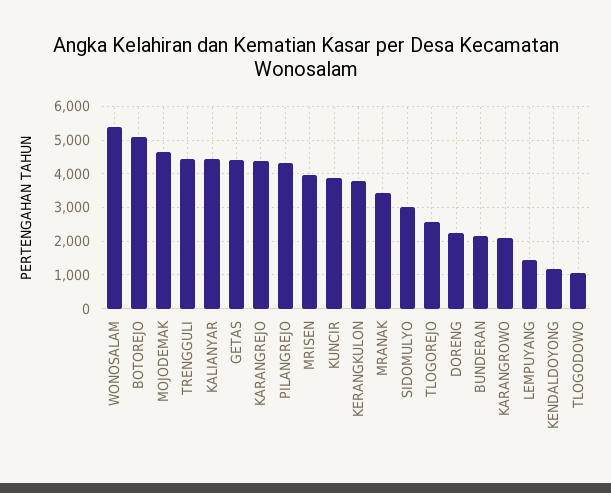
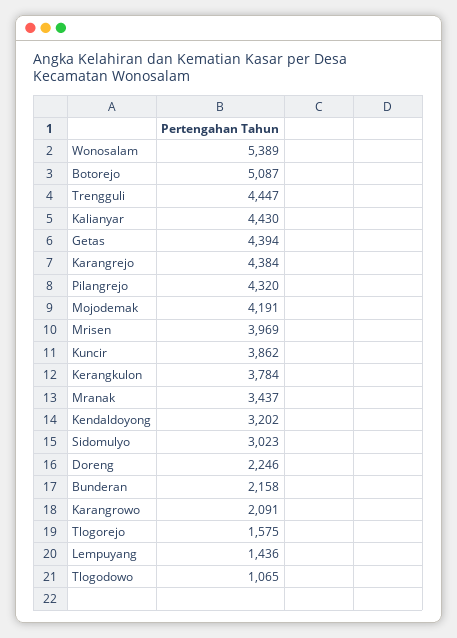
  {
    "WONOSALAM": 5389,
    "BOTOREJO": 5087,
-   "MOJODEMAK": 4600,
+   "MOJODEMAK": 4191,
    "TRENGGULI": 4447,
    "KALIANYAR": 4430,
    "GETAS": 4394,
    "KARANGREJO": 4384,
    "PILANGREJO": 4320,
    "MRISEN": 3969,
    "KUNCIR": 3862,
    "KERANGKULON": 3784,
    "MRANAK": 3437,
    "SIDOMULYO": 3023,
-   "TLOGOREJO": 2600,
+   "TLOGOREJO": 1575,
    "DORENG": 2246,
    "BUNDERAN": 2158,
    "KARANGROWO": 2091,
    "LEMPUYANG": 1436,
-   "KENDALDOYONG": 1200,
+   "KENDALDOYONG": 3202,
    "TLOGODOWO": 1065
  }

